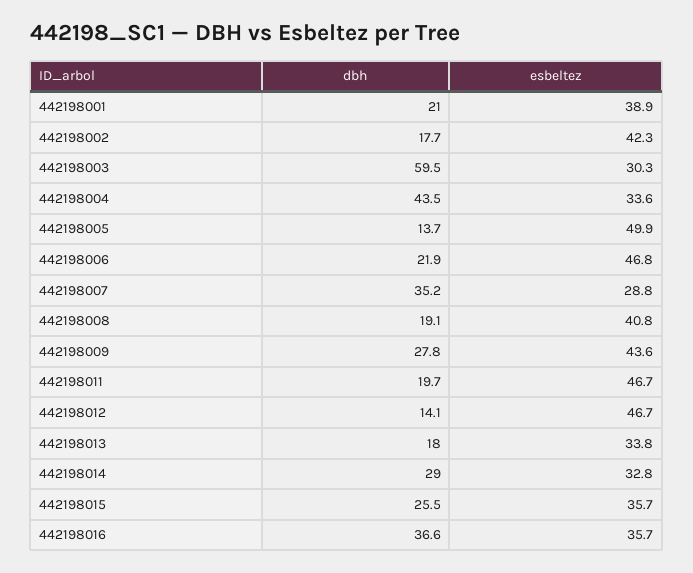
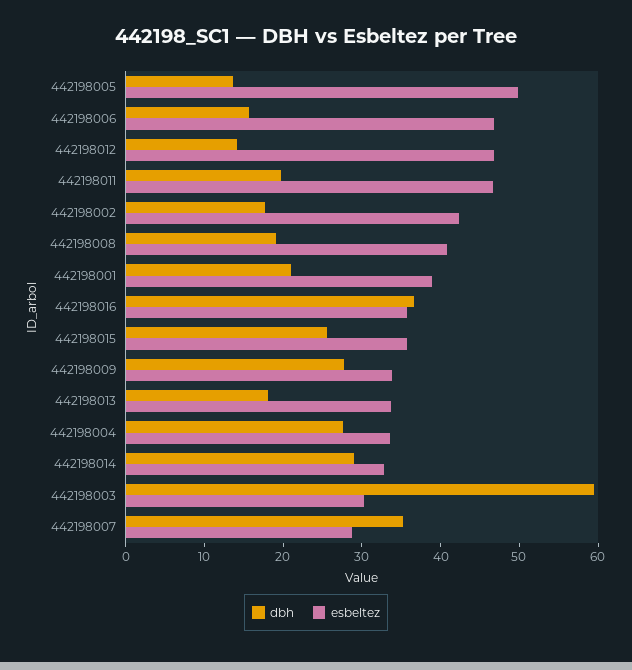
  {
    "dbh": {
      "442198001": 21,
      "442198002": 17.7,
      "442198003": 59.5,
-     "442198004": 43.5,
+     "442198004": 28,
      "442198005": 13.7,
-     "442198006": 21.9,
+     "442198006": 16,
      "442198007": 35.2,
      "442198008": 19.1,
      "442198009": 27.8,
      "442198011": 19.7,
      "442198012": 14.1,
      "442198013": 18,
      "442198014": 29,
      "442198015": 25.5,
      "442198016": 36.6
    },
    "esbeltez": {
      "442198001": 38.9,
      "442198002": 42.3,
      "442198003": 30.3,
      "442198004": 33.6,
      "442198005": 49.9,
      "442198006": 46.8,
      "442198007": 28.8,
      "442198008": 40.8,
-     "442198009": 43.6,
+     "442198009": 34,
      "442198011": 46.7,
      "442198012": 46.7,
      "442198013": 33.8,
      "442198014": 32.8,
      "442198015": 35.7,
      "442198016": 35.7
    }
  }

